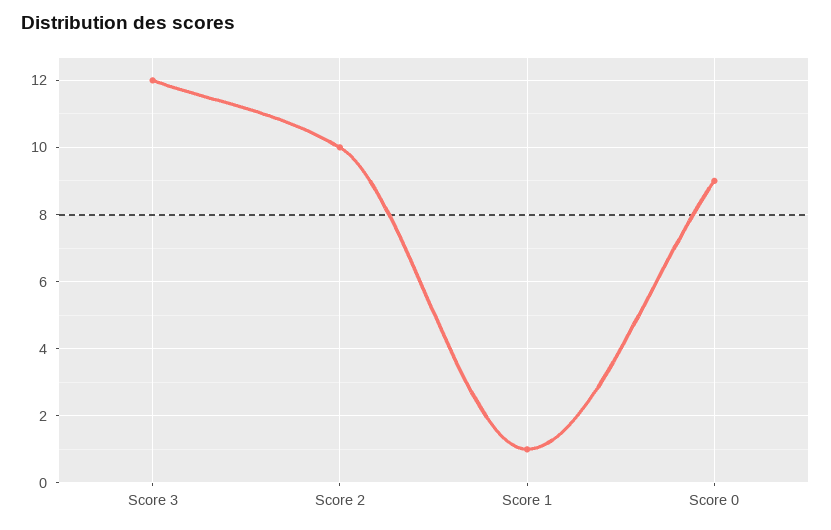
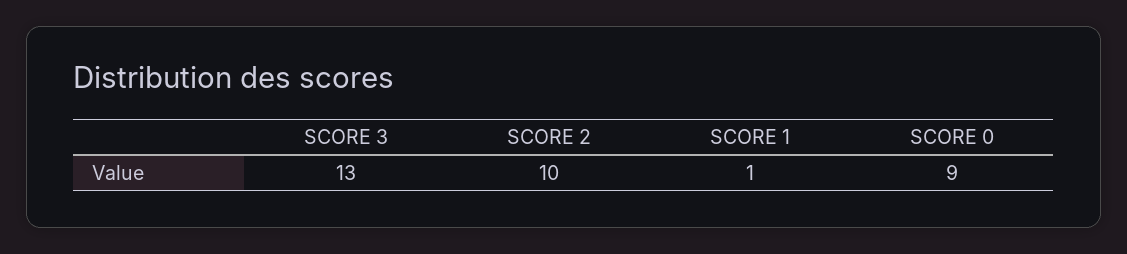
  {
-   "Score 3": 12,
+   "Score 3": 13,
    "Score 2": 10,
    "Score 1": 1,
    "Score 0": 9
  }

